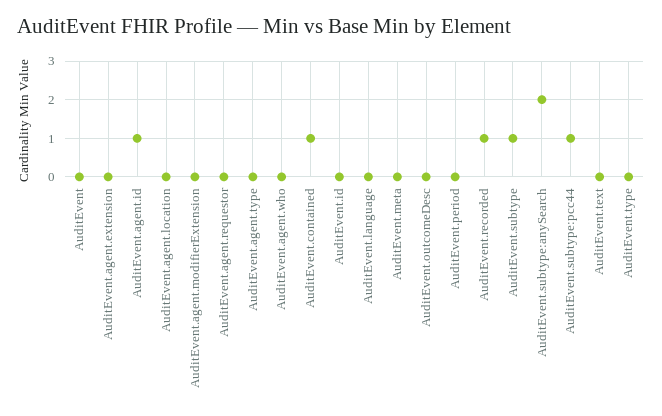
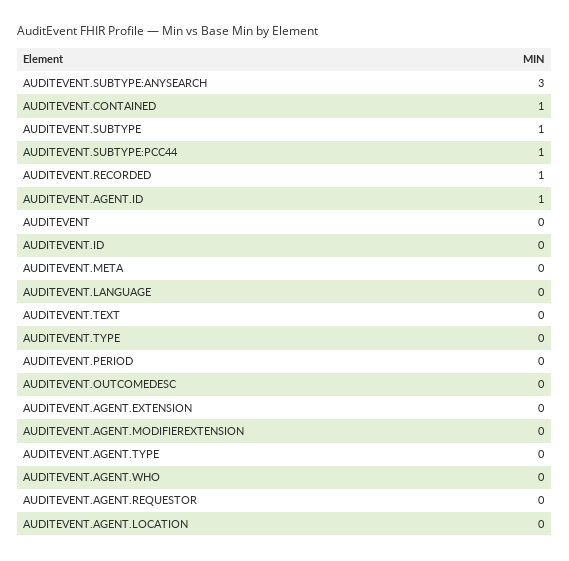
  {
    "AuditEvent": 0,
    "AuditEvent.agent.extension": 0,
    "AuditEvent.agent.id": 1,
    "AuditEvent.agent.location": 0,
    "AuditEvent.agent.modifierExtension": 0,
    "AuditEvent.agent.requestor": 0,
    "AuditEvent.agent.type": 0,
    "AuditEvent.agent.who": 0,
    "AuditEvent.contained": 1,
    "AuditEvent.id": 0,
    "AuditEvent.language": 0,
    "AuditEvent.meta": 0,
    "AuditEvent.outcomeDesc": 0,
    "AuditEvent.period": 0,
    "AuditEvent.recorded": 1,
    "AuditEvent.subtype": 1,
-   "AuditEvent.subtype:anySearch": 2,
+   "AuditEvent.subtype:anySearch": 3,
    "AuditEvent.subtype:pcc44": 1,
    "AuditEvent.text": 0,
    "AuditEvent.type": 0
  }

